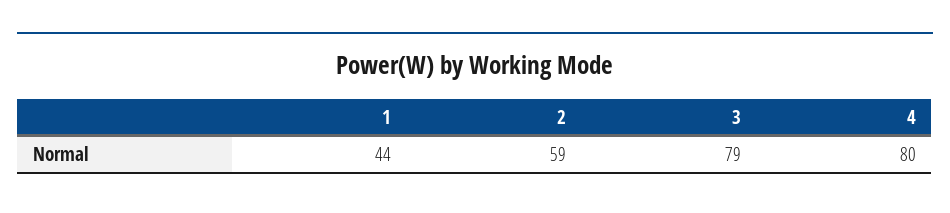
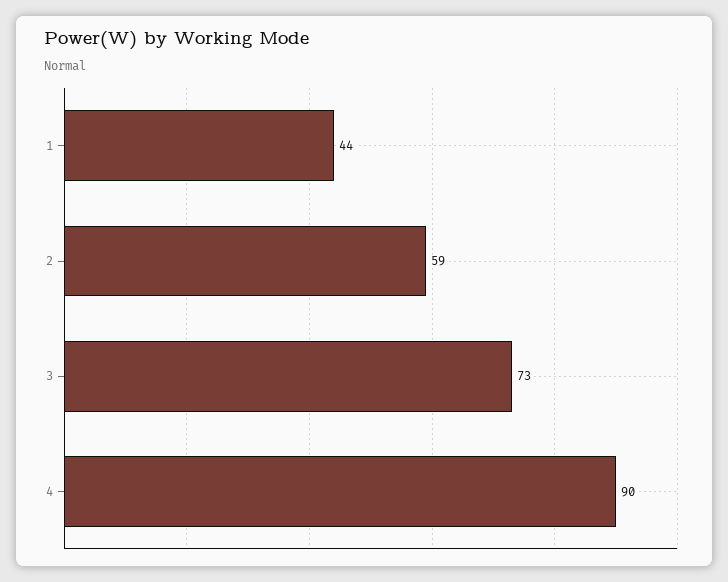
  {
    "1": 44,
    "2": 59,
-   "3": 79,
+   "3": 73,
-   "4": 80
+   "4": 90
  }

